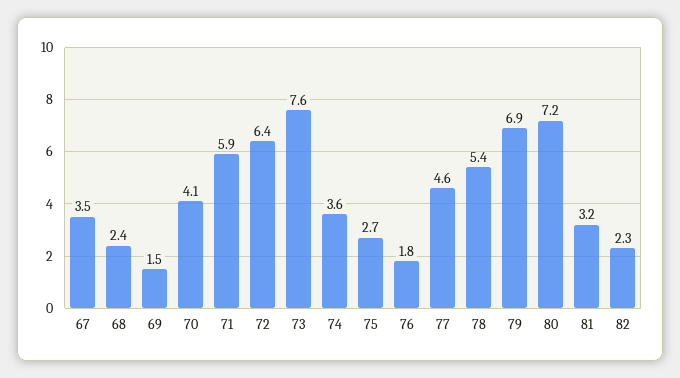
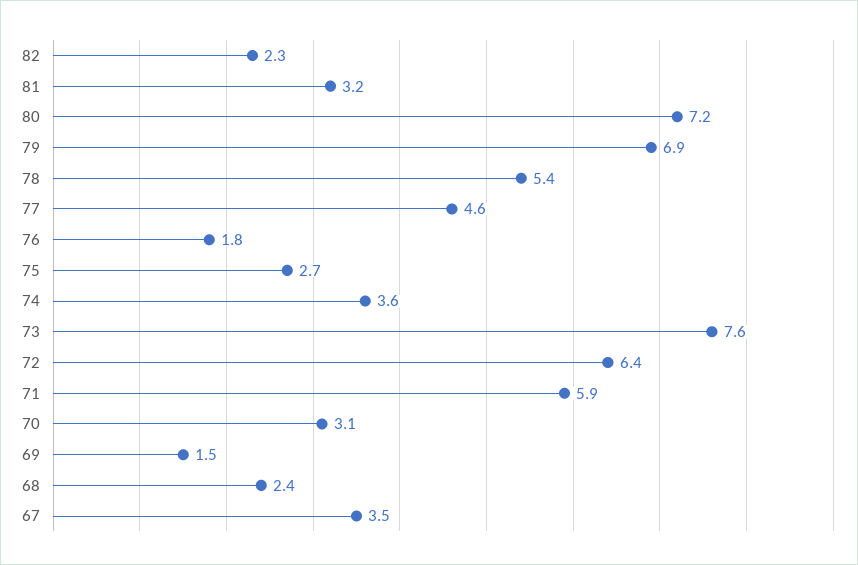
  {
    "67": 3.5,
    "68": 2.4,
    "69": 1.5,
-   "70": 4.1,
+   "70": 3.1,
    "71": 5.9,
    "72": 6.4,
    "73": 7.6,
    "74": 3.6,
    "75": 2.7,
    "76": 1.8,
    "77": 4.6,
    "78": 5.4,
    "79": 6.9,
    "80": 7.2,
    "81": 3.2,
    "82": 2.3
  }

